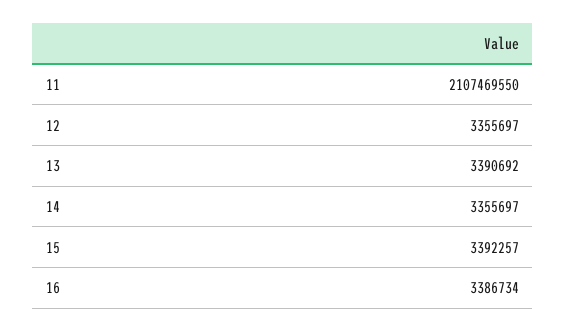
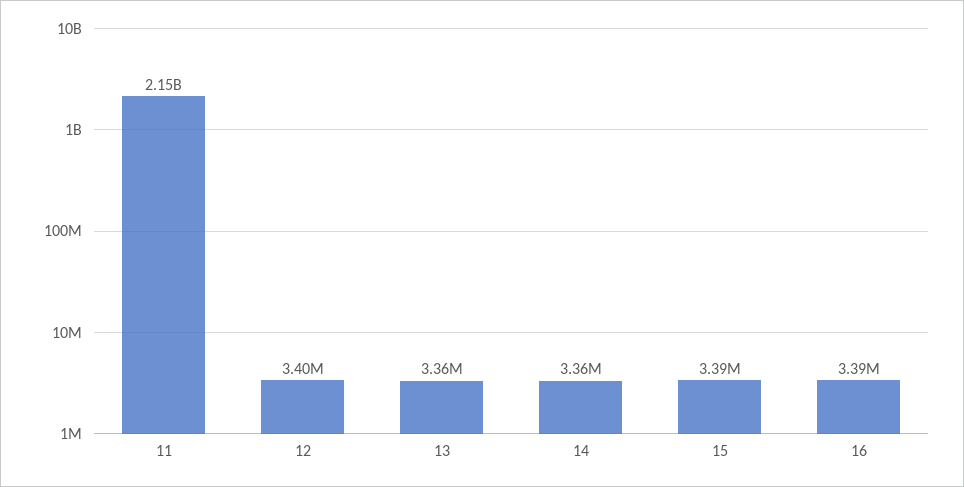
  {
-   "11": 2107469550,
+   "11": 2150000000,
-   "12": 3355697,
+   "12": 3400000,
-   "13": 3390692,
+   "13": 3360000,
    "14": 3355697,
    "15": 3392257,
    "16": 3386734
  }

